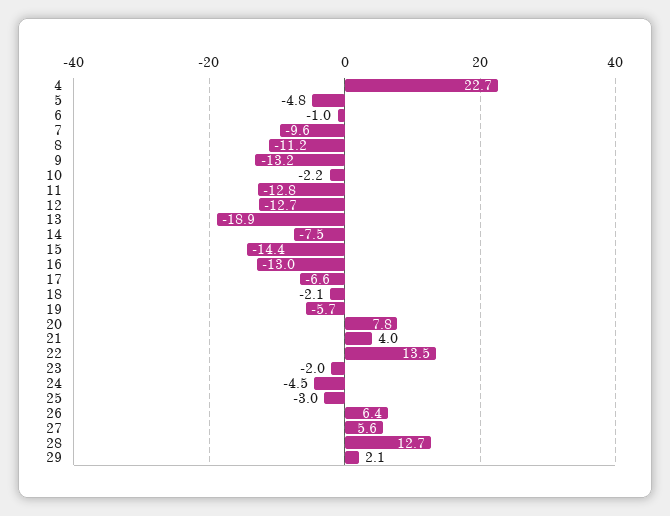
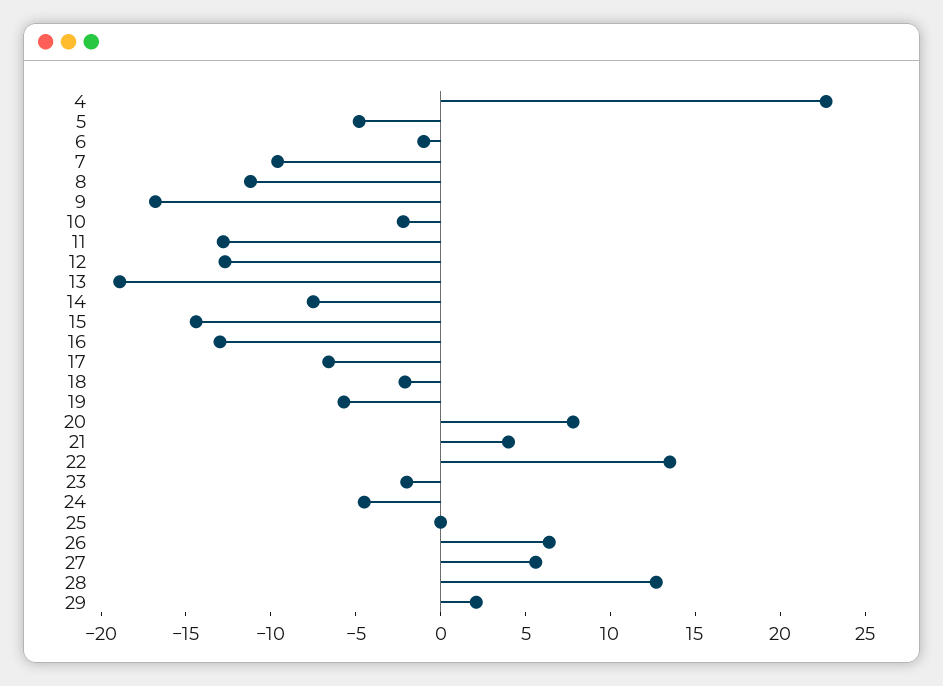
  {
    "4": 22.7,
    "5": -4.8,
    "6": -1,
    "7": -9.6,
    "8": -11.2,
-   "9": -13.2,
+   "9": -17,
    "10": -2.2,
    "11": -12.8,
    "12": -12.7,
    "13": -18.9,
    "14": -7.5,
    "15": -14.4,
    "16": -13,
    "17": -6.6,
    "18": -2.1,
    "19": -5.7,
    "20": 7.8,
    "21": 4,
    "22": 13.5,
    "23": -2,
    "24": -4.5,
-   "25": -3,
+   "25": 0,
    "26": 6.4,
    "27": 5.6,
    "28": 12.7,
    "29": 2.1
  }

